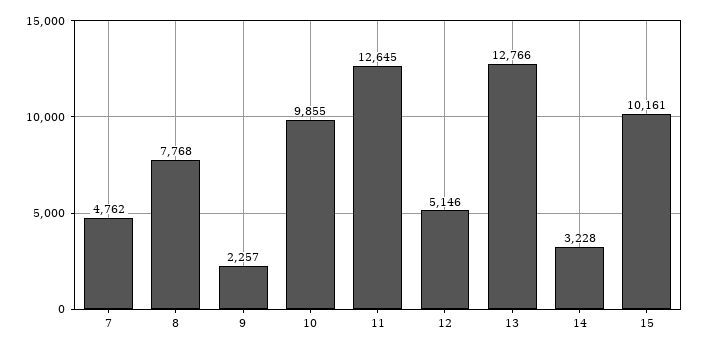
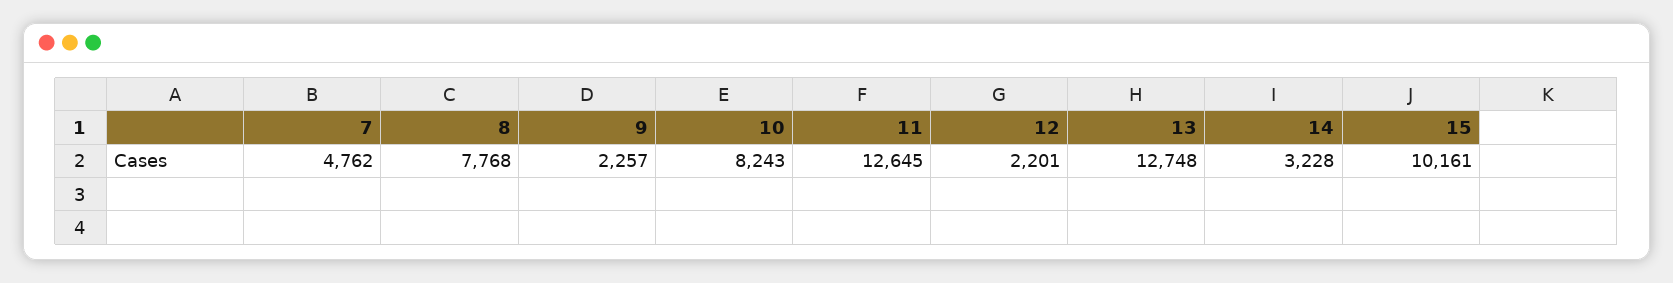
  {
    "7": 4762,
    "8": 7768,
    "9": 2257,
-   "10": 9855,
+   "10": 8243,
    "11": 12645,
-   "12": 5146,
+   "12": 2201,
-   "13": 12766,
+   "13": 12748,
    "14": 3228,
    "15": 10161
  }

